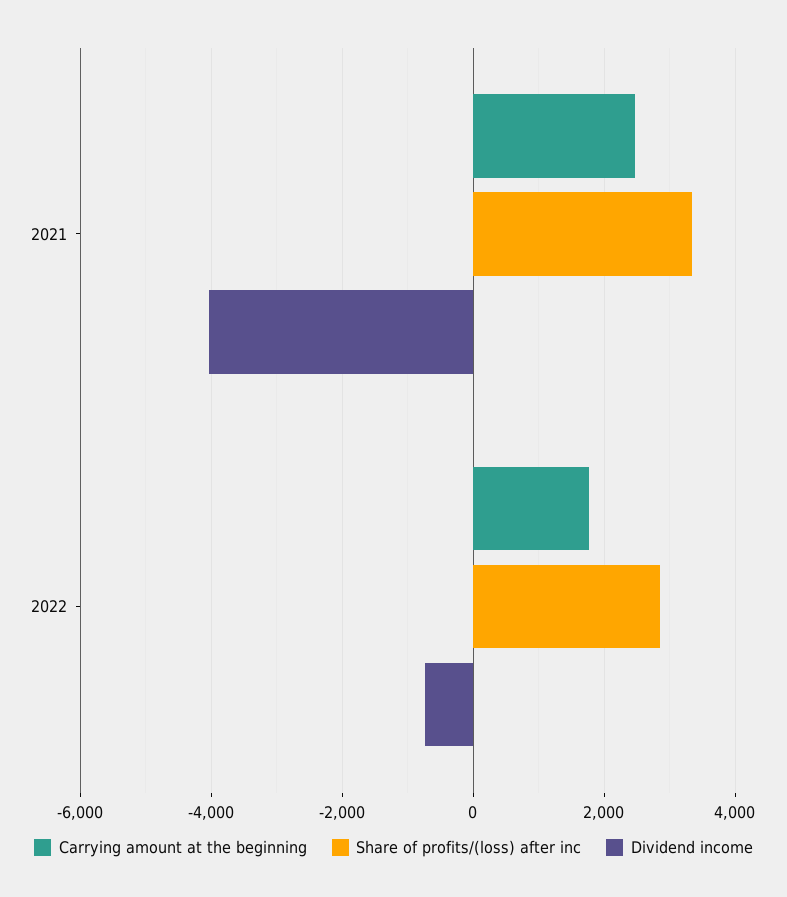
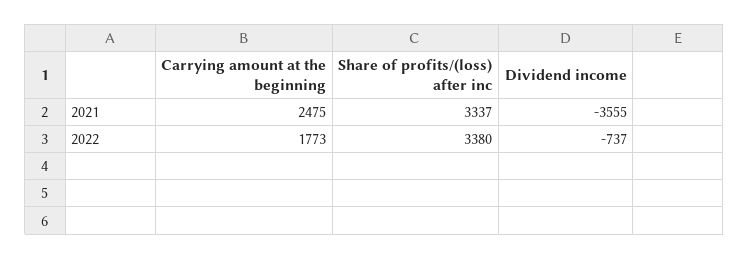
  {
    "Carrying amount at the beginning": {
      "2021": 2475,
      "2022": 1773
    },
    "Share of profits/(loss) after inc": {
      "2021": 3337,
-     "2022": 2800
+     "2022": 3380
    },
    "Dividend income": {
-     "2021": -4000,
+     "2021": -3555,
      "2022": -737
    }
  }

